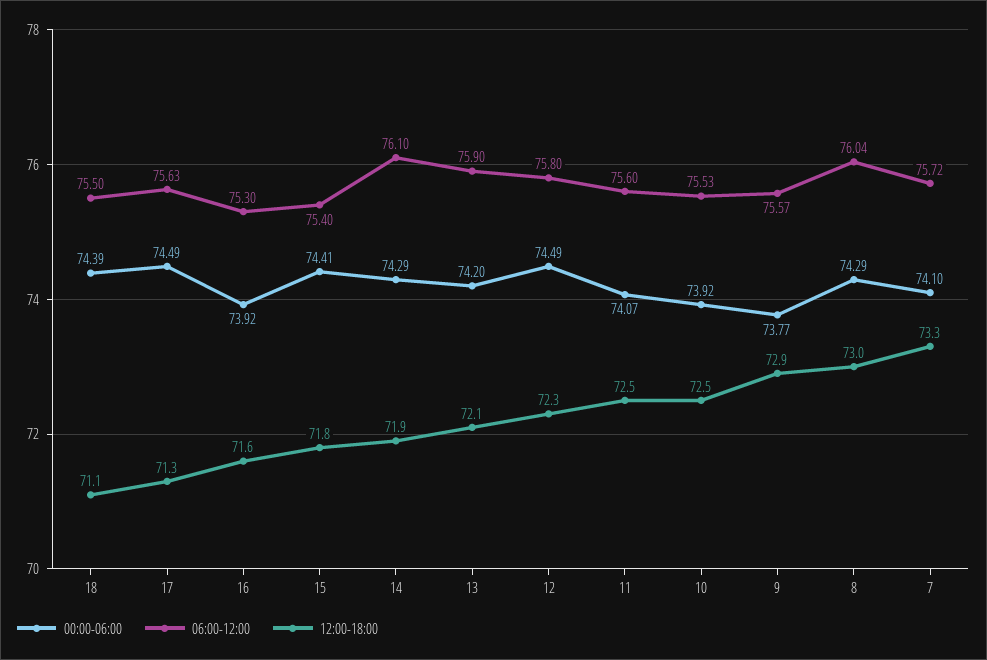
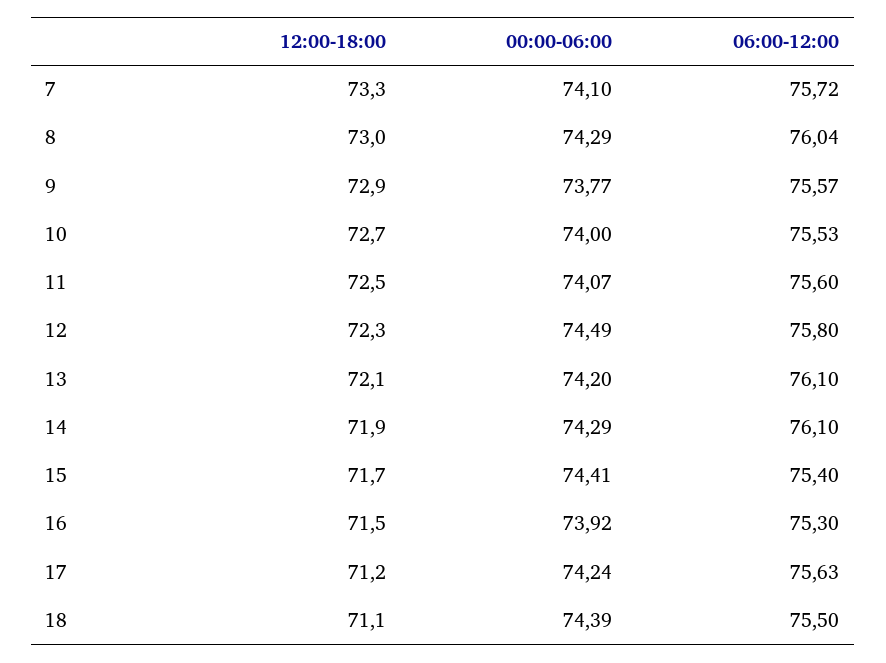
  {
    "00:00-06:00": {
      "18": 74.39,
-     "17": 74.49,
+     "17": 74.24,
      "16": 73.92,
      "15": 74.41,
      "14": 74.29,
      "13": 74.2,
      "12": 74.49,
      "11": 74.07,
-     "10": 73.92,
+     "10": 74,
      "9": 73.77,
      "8": 74.29,
      "7": 74.1
    },
    "06:00-12:00": {
      "18": 75.5,
      "17": 75.63,
      "16": 75.3,
      "15": 75.4,
      "14": 76.1,
-     "13": 75.9,
+     "13": 76.1,
      "12": 75.8,
      "11": 75.6,
      "10": 75.53,
      "9": 75.57,
      "8": 76.04,
      "7": 75.72
    },
    "12:00-18:00": {
      "18": 71.1,
-     "17": 71.3,
+     "17": 71.2,
-     "16": 71.6,
+     "16": 71.5,
-     "15": 71.8,
+     "15": 71.7,
      "14": 71.9,
      "13": 72.1,
      "12": 72.3,
      "11": 72.5,
-     "10": 72.5,
+     "10": 72.7,
      "9": 72.9,
      "8": 73,
      "7": 73.3
    }
  }

